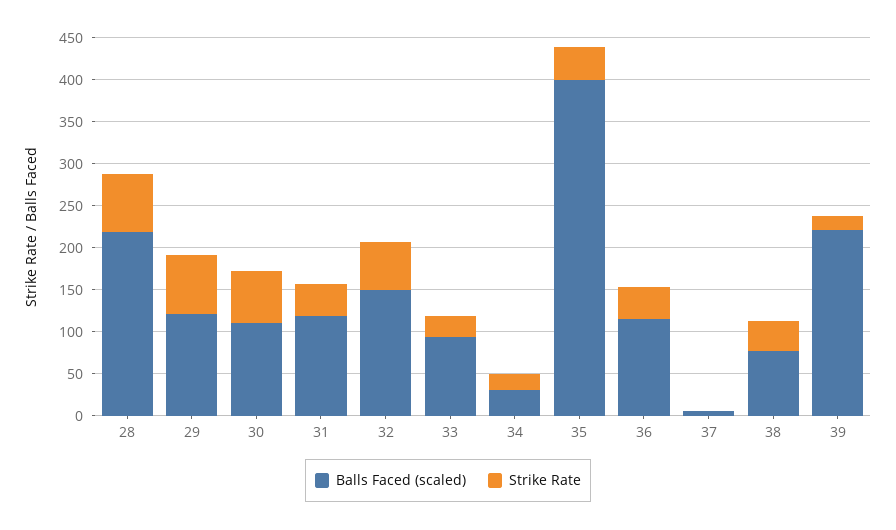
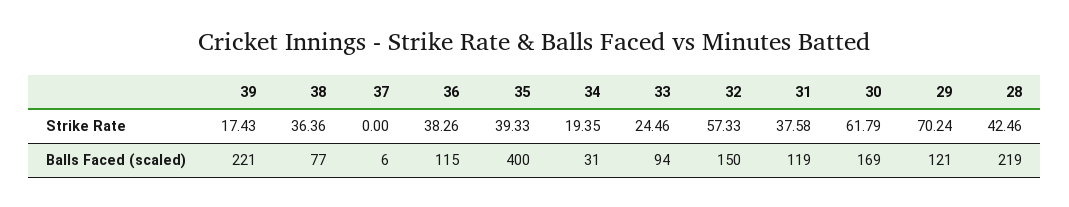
  {
    "Balls Faced (scaled)": {
      "28": 219,
      "29": 121,
-     "30": 110,
+     "30": 169,
      "31": 119,
      "32": 150,
      "33": 94,
      "34": 31,
      "35": 400,
      "36": 115,
      "37": 6,
      "38": 77,
      "39": 221
    },
    "Strike Rate": {
-     "28": 70,
+     "28": 42.46,
      "29": 70.24,
      "30": 61.79,
      "31": 37.58,
      "32": 57.33,
      "33": 24.46,
      "34": 19.35,
      "35": 39.33,
      "36": 38.26,
      "37": 0,
      "38": 36.36,
      "39": 17.43
    }
  }

